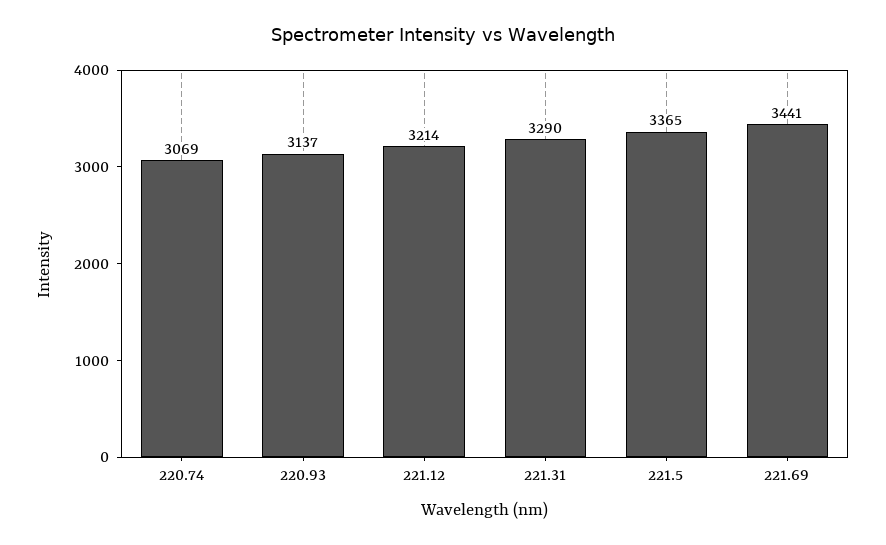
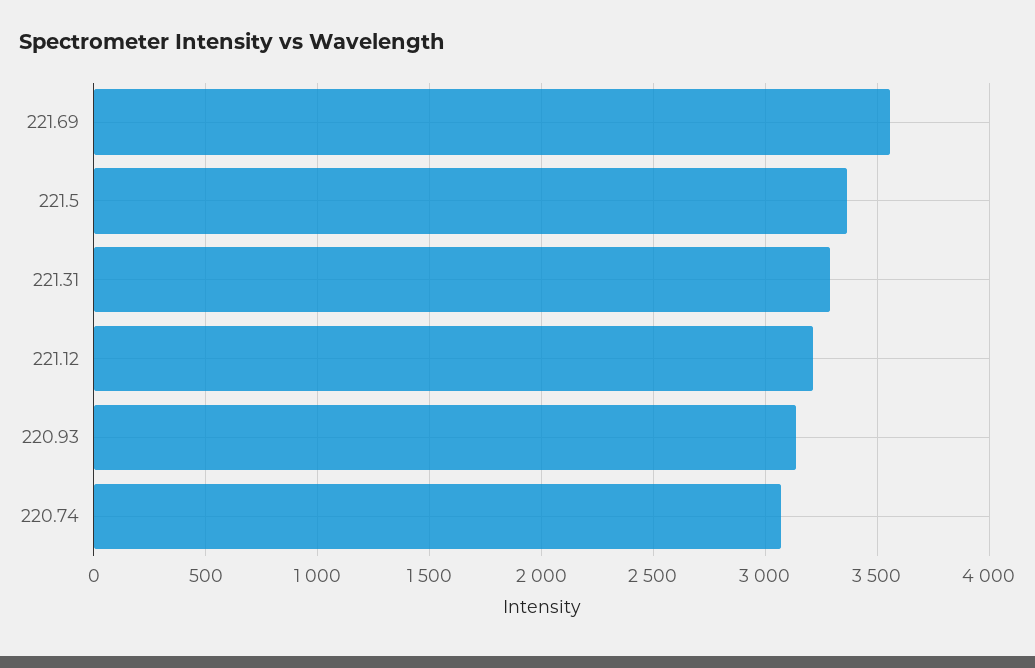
  {
    "220.74": 3069,
    "220.93": 3137,
    "221.12": 3214,
    "221.31": 3290,
    "221.5": 3365,
-   "221.69": 3441
+   "221.69": 3550
  }

